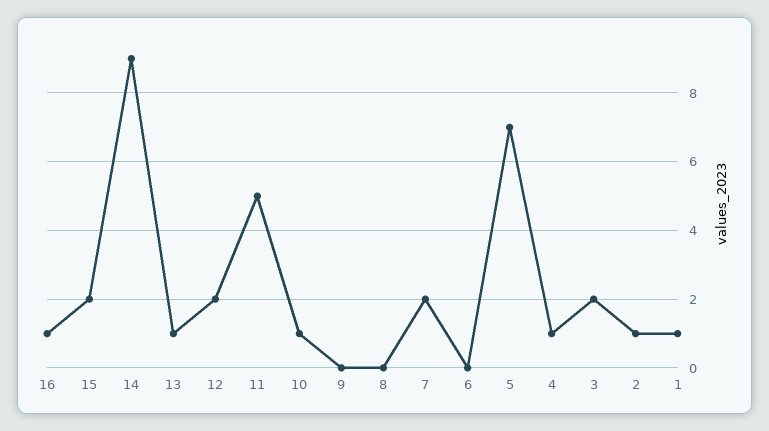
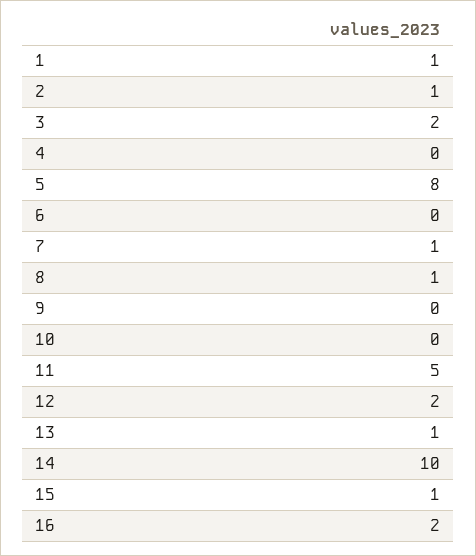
  {
-   "16": 1,
+   "16": 2,
-   "15": 2,
+   "15": 1,
-   "14": 9,
+   "14": 10,
    "13": 1,
    "12": 2,
    "11": 5,
-   "10": 1,
+   "10": 0,
    "9": 0,
-   "8": 0,
+   "8": 1,
-   "7": 2,
+   "7": 1,
    "6": 0,
-   "5": 7,
+   "5": 8,
-   "4": 1,
+   "4": 0,
    "3": 2,
    "2": 1,
    "1": 1
  }

